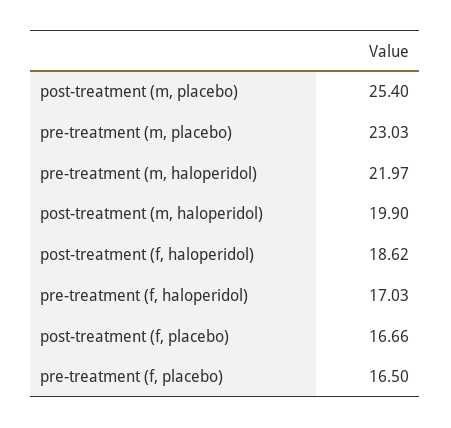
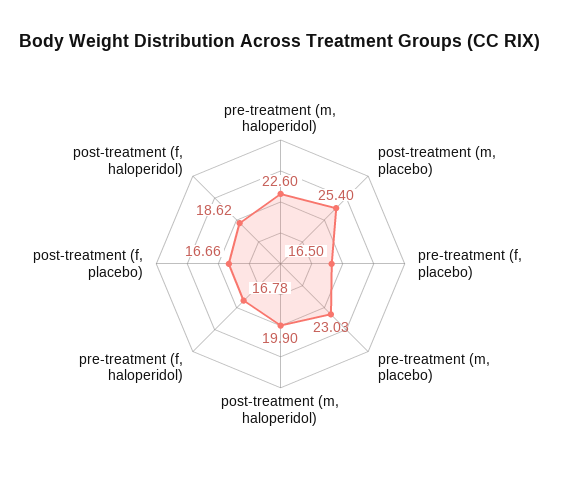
  {
    "post-treatment (m, placebo)": 25.4,
    "pre-treatment (m, placebo)": 23.03,
-   "pre-treatment (m, haloperidol)": 21.97,
+   "pre-treatment (m, haloperidol)": 22.6,
    "post-treatment (m, haloperidol)": 19.9,
    "post-treatment (f, haloperidol)": 18.62,
-   "pre-treatment (f, haloperidol)": 17.03,
+   "pre-treatment (f, haloperidol)": 16.78,
    "post-treatment (f, placebo)": 16.66,
    "pre-treatment (f, placebo)": 16.5
  }

